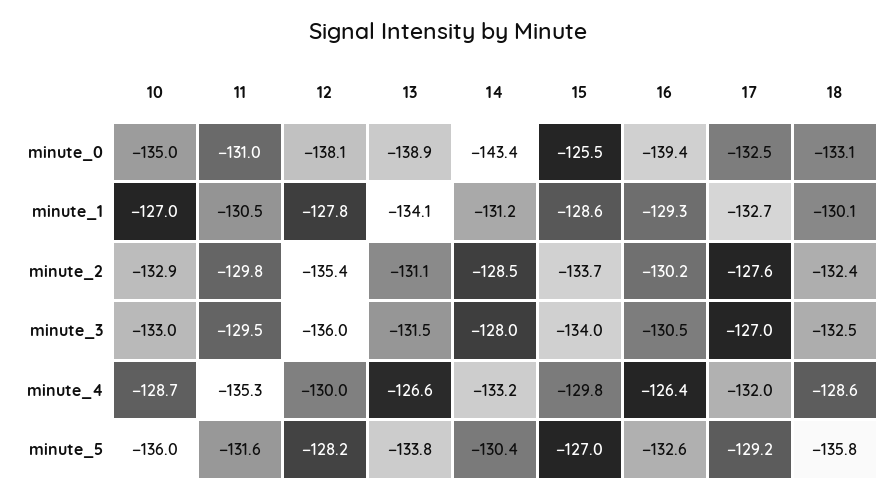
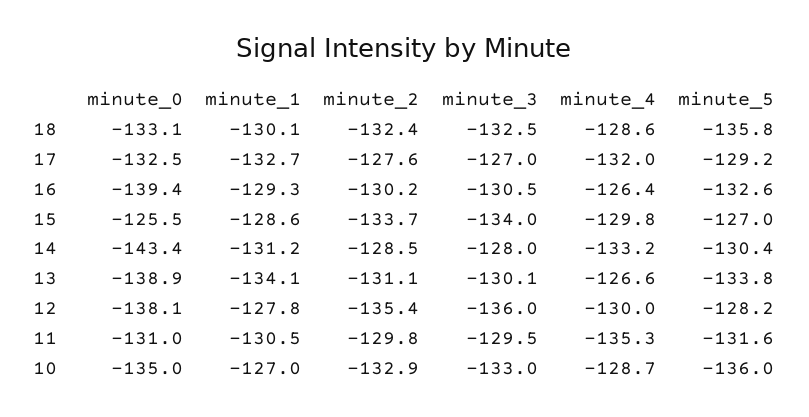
  {
    "10": {
      "minute_0": -135,
      "minute_1": -127,
      "minute_2": -132.9,
      "minute_3": -133,
      "minute_4": -128.7,
      "minute_5": -136
    },
    "11": {
      "minute_0": -131,
      "minute_1": -130.5,
      "minute_2": -129.8,
      "minute_3": -129.5,
      "minute_4": -135.3,
      "minute_5": -131.6
    },
    "12": {
      "minute_0": -138.1,
      "minute_1": -127.8,
      "minute_2": -135.4,
      "minute_3": -136,
      "minute_4": -130,
      "minute_5": -128.2
    },
    "13": {
      "minute_0": -138.9,
      "minute_1": -134.1,
      "minute_2": -131.1,
-     "minute_3": -131.5,
+     "minute_3": -130.1,
      "minute_4": -126.6,
      "minute_5": -133.8
    },
    "14": {
      "minute_0": -143.4,
      "minute_1": -131.2,
      "minute_2": -128.5,
      "minute_3": -128,
      "minute_4": -133.2,
      "minute_5": -130.4
    },
    "15": {
      "minute_0": -125.5,
      "minute_1": -128.6,
      "minute_2": -133.7,
      "minute_3": -134,
      "minute_4": -129.8,
      "minute_5": -127
    },
    "16": {
      "minute_0": -139.4,
      "minute_1": -129.3,
      "minute_2": -130.2,
      "minute_3": -130.5,
      "minute_4": -126.4,
      "minute_5": -132.6
    },
    "17": {
      "minute_0": -132.5,
      "minute_1": -132.7,
      "minute_2": -127.6,
      "minute_3": -127,
      "minute_4": -132,
      "minute_5": -129.2
    },
    "18": {
      "minute_0": -133.1,
      "minute_1": -130.1,
      "minute_2": -132.4,
      "minute_3": -132.5,
      "minute_4": -128.6,
      "minute_5": -135.8
    }
  }

